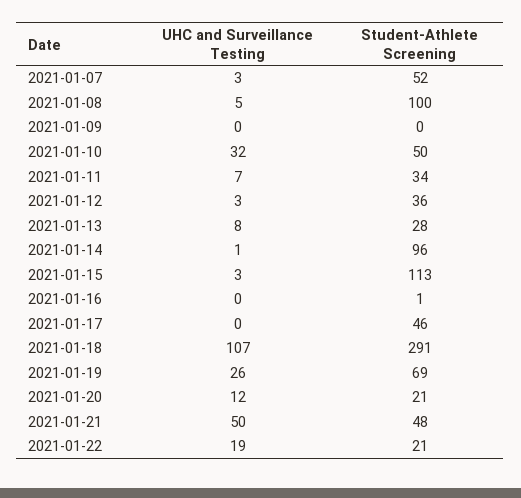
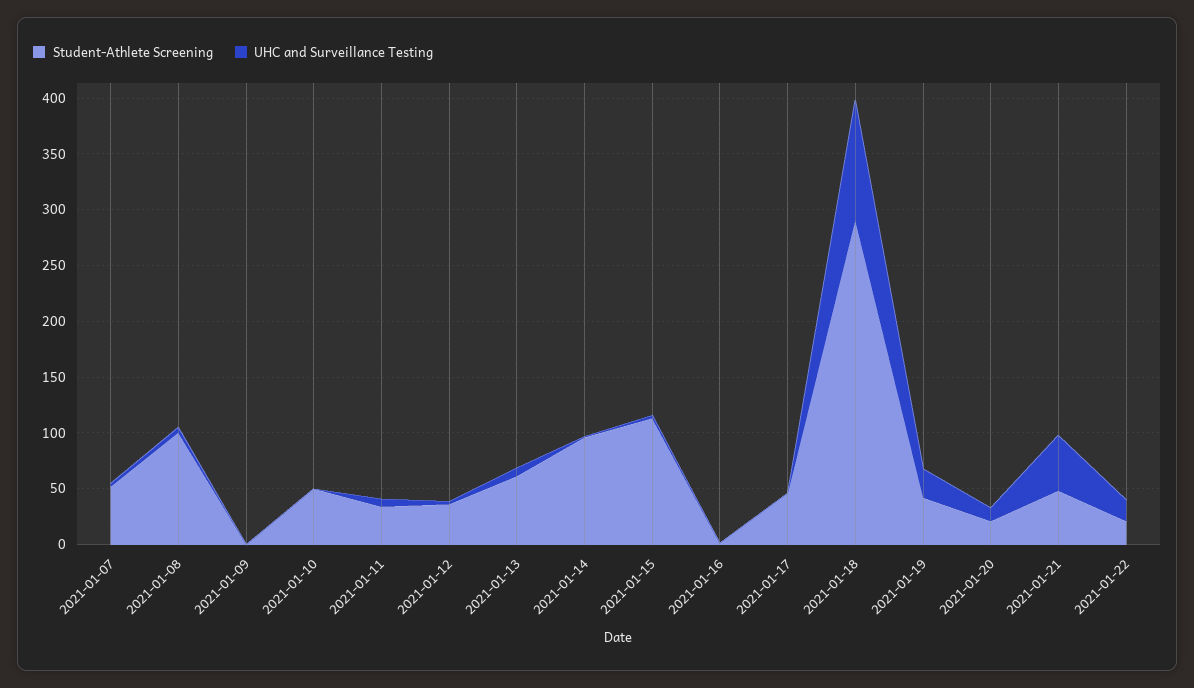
  {
    "UHC and Surveillance Testing": {
      "2021-01-07": 3,
      "2021-01-08": 5,
      "2021-01-09": 0,
-     "2021-01-10": 32,
+     "2021-01-10": 0,
      "2021-01-11": 7,
      "2021-01-12": 3,
      "2021-01-13": 8,
      "2021-01-14": 1,
      "2021-01-15": 3,
      "2021-01-16": 0,
      "2021-01-17": 0,
      "2021-01-18": 107,
      "2021-01-19": 26,
      "2021-01-20": 12,
      "2021-01-21": 50,
      "2021-01-22": 19
    },
    "Student-Athlete Screening": {
      "2021-01-07": 52,
      "2021-01-08": 100,
      "2021-01-09": 0,
      "2021-01-10": 50,
      "2021-01-11": 34,
      "2021-01-12": 36,
-     "2021-01-13": 28,
+     "2021-01-13": 60,
      "2021-01-14": 96,
      "2021-01-15": 113,
      "2021-01-16": 1,
      "2021-01-17": 46,
      "2021-01-18": 291,
-     "2021-01-19": 69,
+     "2021-01-19": 40,
      "2021-01-20": 21,
      "2021-01-21": 48,
      "2021-01-22": 21
    }
  }

